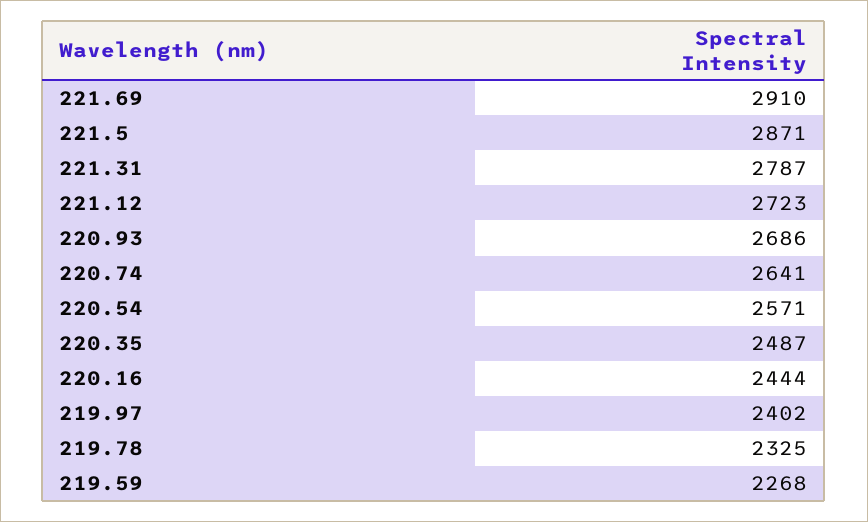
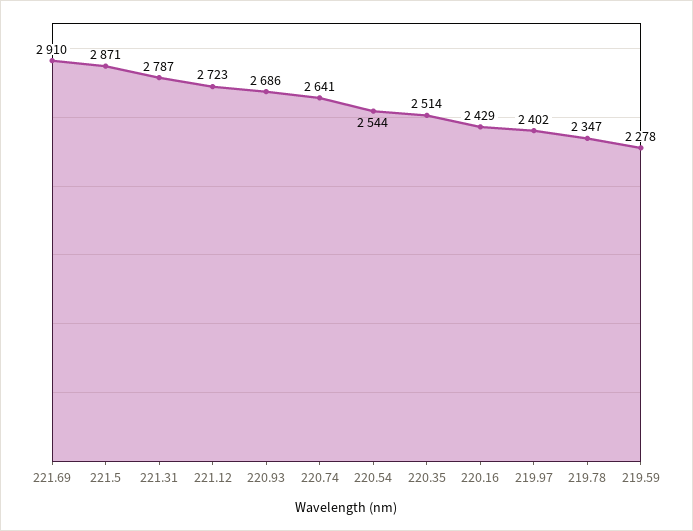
  {
    "221.69": 2910,
    "221.5": 2871,
    "221.31": 2787,
    "221.12": 2723,
    "220.93": 2686,
    "220.74": 2641,
-   "220.54": 2571,
+   "220.54": 2544,
-   "220.35": 2487,
+   "220.35": 2514,
-   "220.16": 2444,
+   "220.16": 2429,
    "219.97": 2402,
-   "219.78": 2325,
+   "219.78": 2347,
-   "219.59": 2268
+   "219.59": 2278
  }

